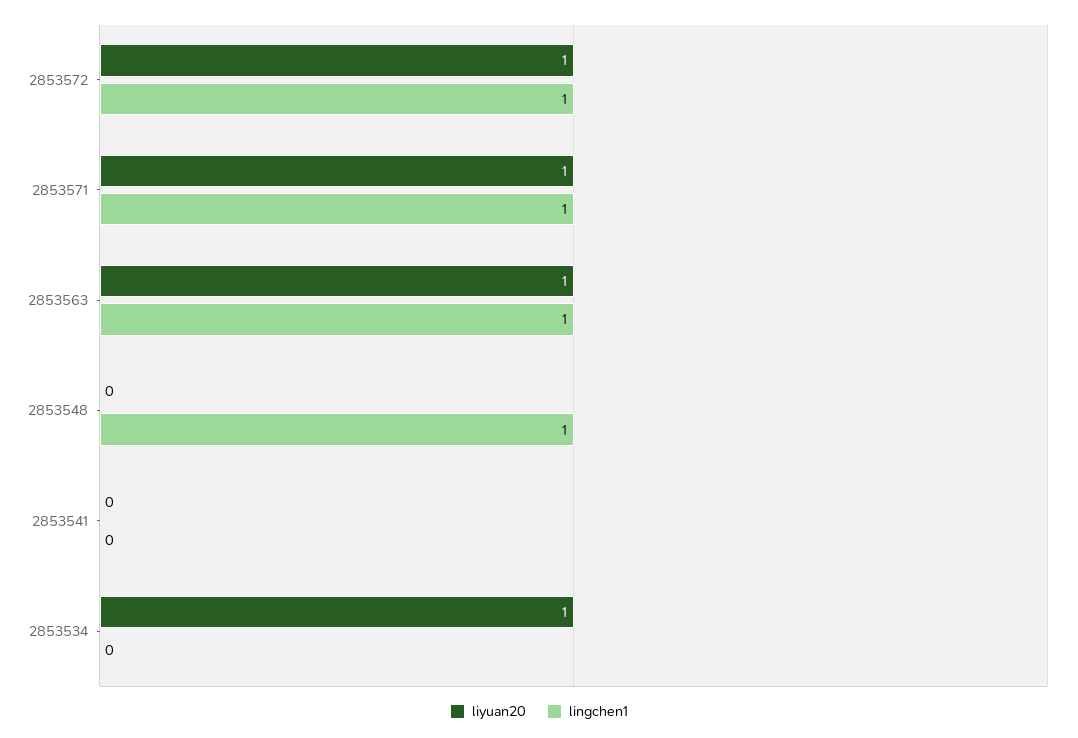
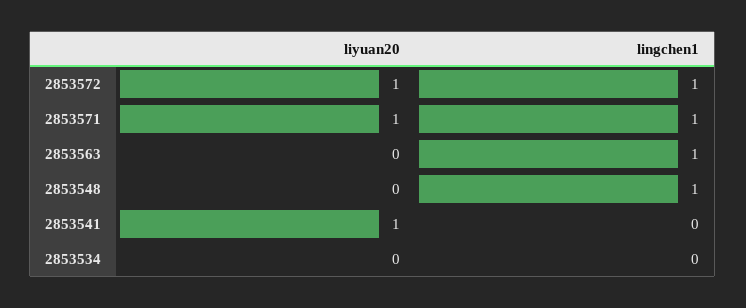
  {
    "liyuan20": {
      "2853572": 1,
      "2853571": 1,
-     "2853563": 1,
+     "2853563": 0,
      "2853548": 0,
-     "2853541": 0,
+     "2853541": 1,
-     "2853534": 1
+     "2853534": 0
    },
    "lingchen1": {
      "2853572": 1,
      "2853571": 1,
      "2853563": 1,
      "2853548": 1,
      "2853541": 0,
      "2853534": 0
    }
  }

